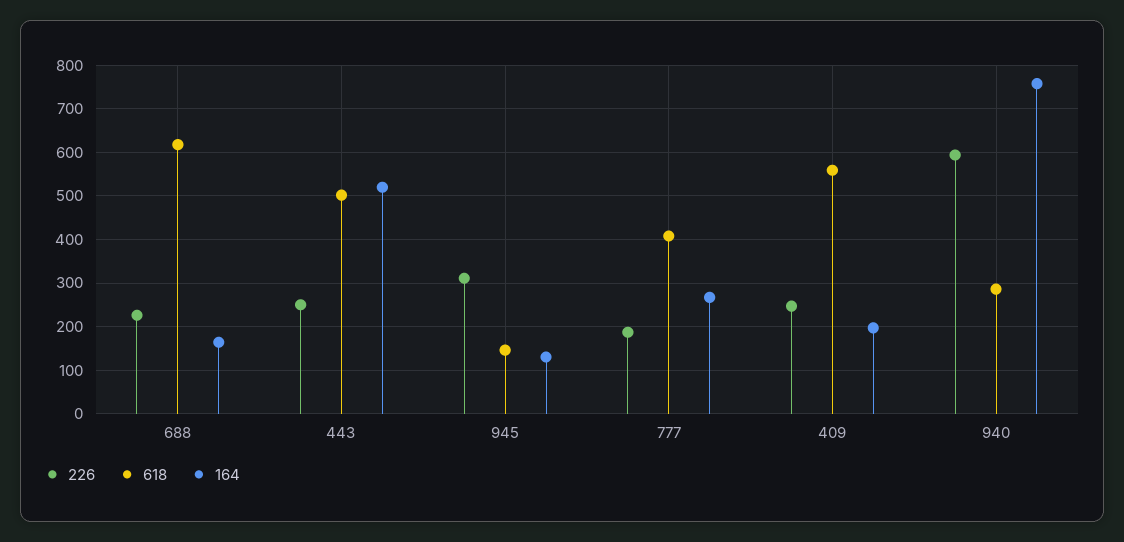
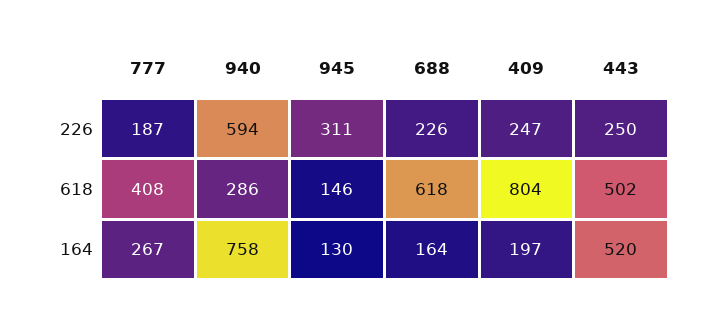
  {
    "226": {
      "688": 226,
      "443": 250,
      "945": 311,
      "777": 187,
      "409": 247,
      "940": 594
    },
    "618": {
      "688": 618,
      "443": 502,
      "945": 146,
      "777": 408,
-     "409": 560,
+     "409": 804,
      "940": 286
    },
    "164": {
      "688": 164,
      "443": 520,
      "945": 130,
      "777": 267,
      "409": 197,
      "940": 758
    }
  }

